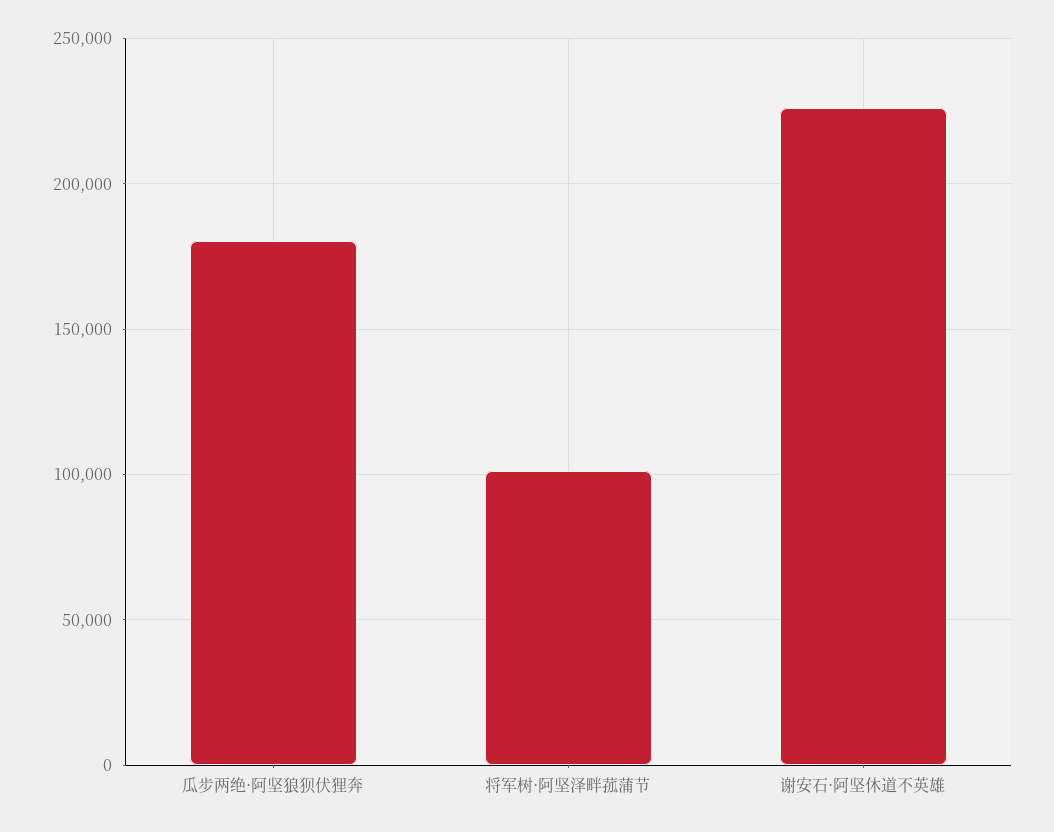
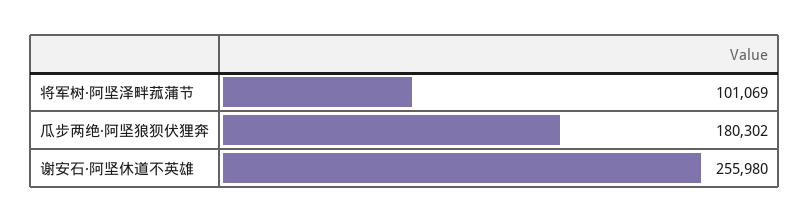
  {
    "瓜步两绝·阿坚狼狈伏狸奔": 180302,
    "将军树·阿坚泽畔菰蒲节": 101069,
-   "谢安石·阿坚休道不英雄": 225000
+   "谢安石·阿坚休道不英雄": 255980
  }

